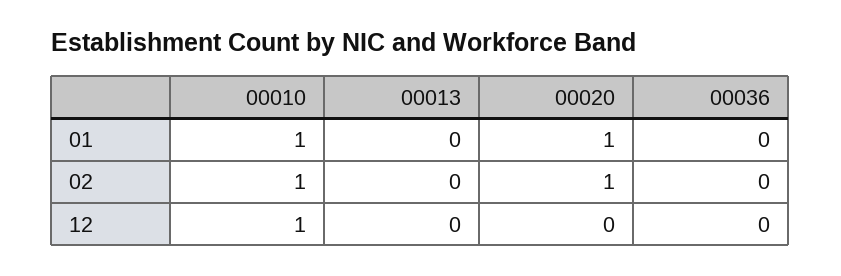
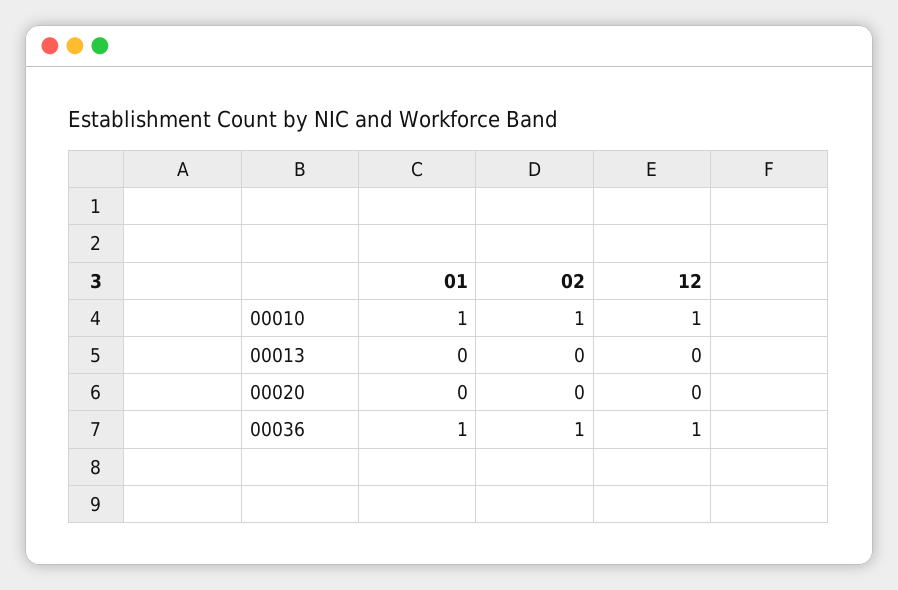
  {
    "00010": {
      "01": 1,
      "02": 1,
      "12": 1
    },
    "00013": {
      "01": 0,
      "02": 0,
      "12": 0
    },
    "00020": {
-     "01": 1,
+     "01": 0,
-     "02": 1,
+     "02": 0,
      "12": 0
    },
    "00036": {
-     "01": 0,
+     "01": 1,
-     "02": 0,
+     "02": 1,
-     "12": 0
+     "12": 1
    }
  }

